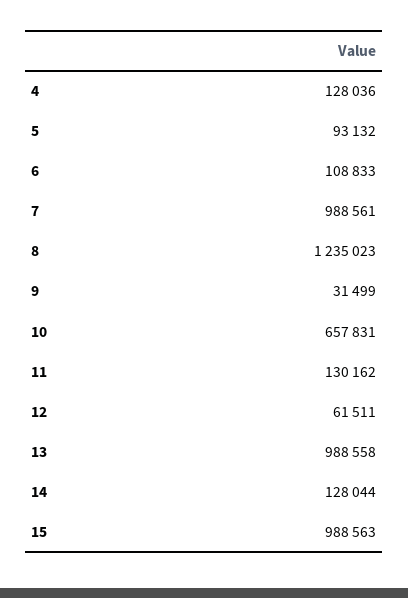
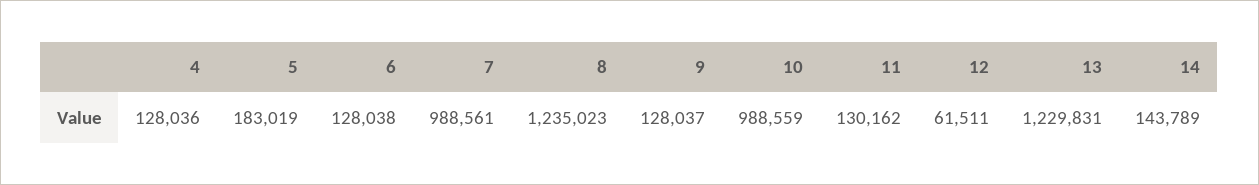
  {
    "4": 128036,
-   "5": 93132,
+   "5": 183019,
-   "6": 108833,
+   "6": 128038,
    "7": 988561,
    "8": 1235023,
-   "9": 31499,
+   "9": 128037,
-   "10": 657831,
+   "10": 988559,
    "11": 130162,
    "12": 61511,
-   "13": 988558,
+   "13": 1229831,
-   "14": 128044,
+   "14": 143789
-   "15": 988563
  }

